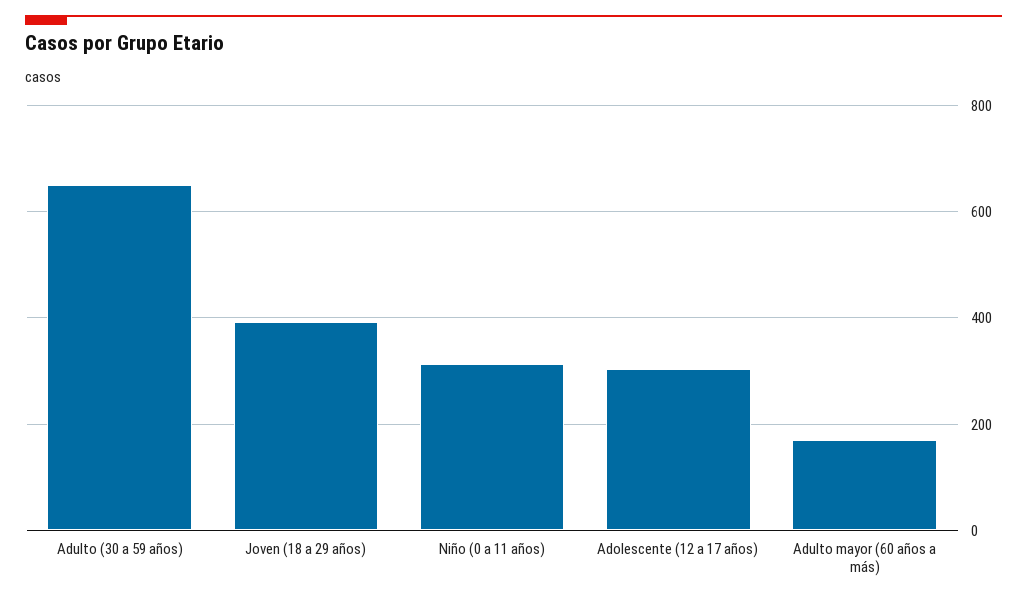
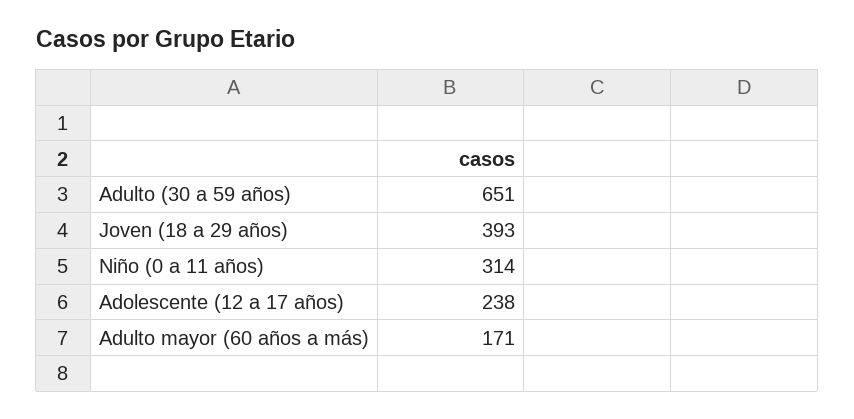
  {
    "Adulto (30 a 59 años)": 651,
    "Joven (18 a 29 años)": 393,
    "Niño (0 a 11 años)": 314,
-   "Adolescente (12 a 17 años)": 300,
+   "Adolescente (12 a 17 años)": 238,
    "Adulto mayor (60 años a más)": 171
  }

